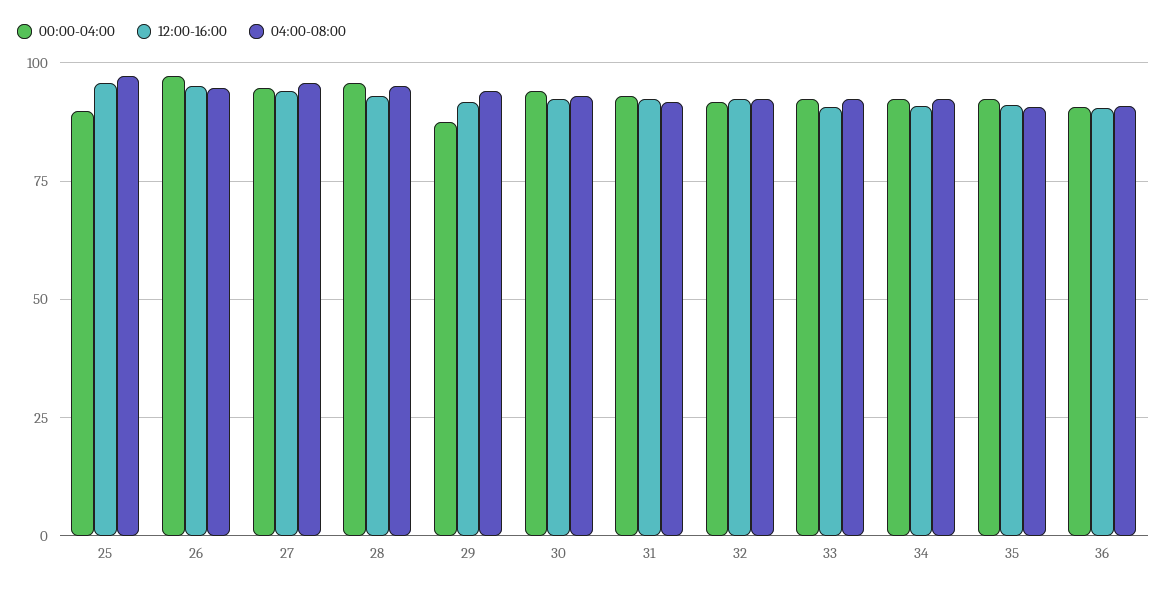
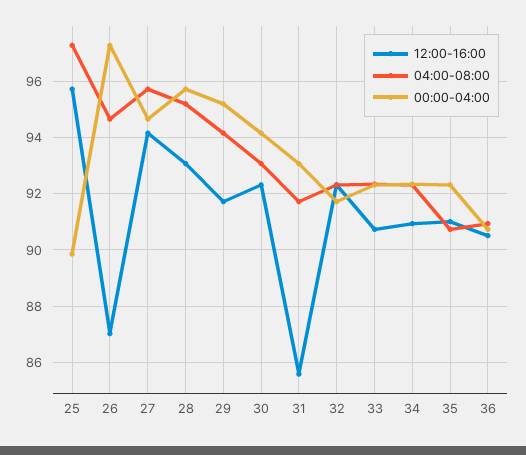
  {
    "00:00-04:00": {
      "25": 89.75,
      "26": 97.25,
      "27": 94.75,
      "28": 95.75,
-     "29": 87.5,
+     "29": 95.25,
      "30": 94.25,
      "31": 93,
      "32": 91.75,
      "33": 92.25,
      "34": 92.25,
      "35": 92.25,
      "36": 90.75
    },
    "12:00-16:00": {
      "25": 95.75,
-     "26": 95,
+     "26": 87,
      "27": 94.25,
      "28": 93,
      "29": 91.75,
      "30": 92.25,
-     "31": 92.5,
+     "31": 85.5,
      "32": 92.25,
      "33": 90.75,
      "34": 91,
      "35": 91,
      "36": 90.5
    },
    "04:00-08:00": {
      "25": 97.25,
      "26": 94.75,
      "27": 95.75,
      "28": 95.25,
      "29": 94.25,
      "30": 93,
      "31": 91.75,
      "32": 92.25,
      "33": 92.25,
      "34": 92.25,
      "35": 90.75,
      "36": 91
    }
  }

